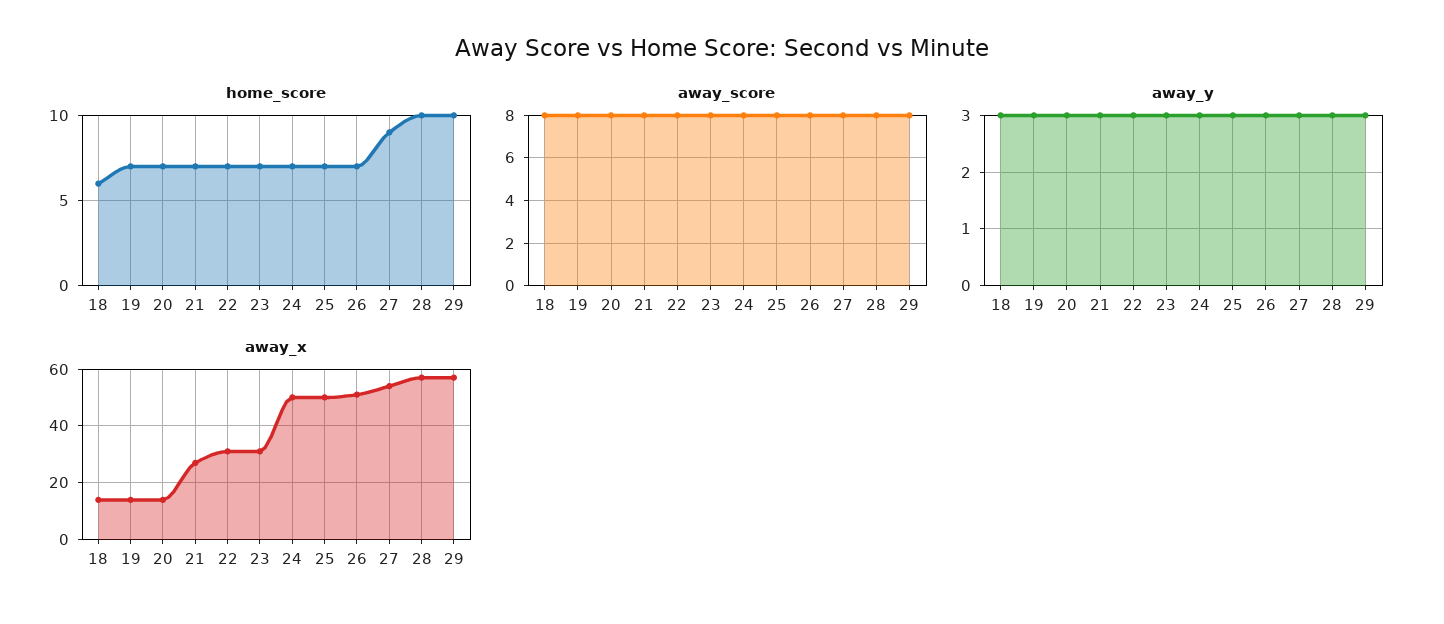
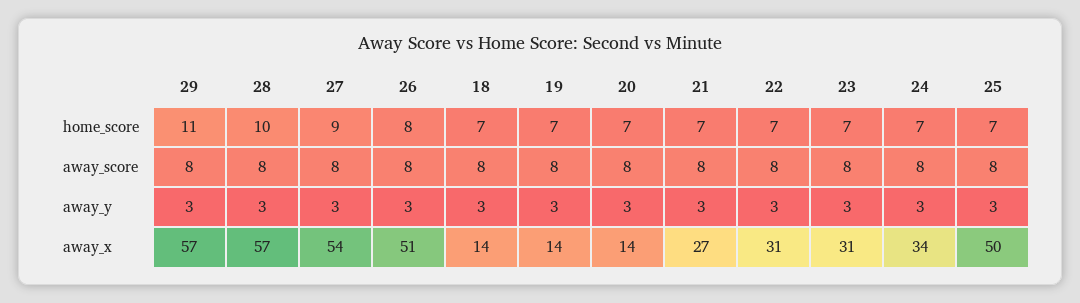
  {
    "home_score": {
-     "18": 6,
+     "18": 7,
      "19": 7,
      "20": 7,
      "21": 7,
      "22": 7,
      "23": 7,
      "24": 7,
      "25": 7,
-     "26": 7,
+     "26": 8,
      "27": 9,
      "28": 10,
-     "29": 10
+     "29": 11
    },
    "away_score": {
      "18": 8,
      "19": 8,
      "20": 8,
      "21": 8,
      "22": 8,
      "23": 8,
      "24": 8,
      "25": 8,
      "26": 8,
      "27": 8,
      "28": 8,
      "29": 8
    },
    "away_y": {
      "18": 3,
      "19": 3,
      "20": 3,
      "21": 3,
      "22": 3,
      "23": 3,
      "24": 3,
      "25": 3,
      "26": 3,
      "27": 3,
      "28": 3,
      "29": 3
    },
    "away_x": {
      "18": 14,
      "19": 14,
      "20": 14,
      "21": 27,
      "22": 31,
      "23": 31,
-     "24": 50,
+     "24": 34,
      "25": 50,
      "26": 51,
      "27": 54,
      "28": 57,
      "29": 57
    }
  }

